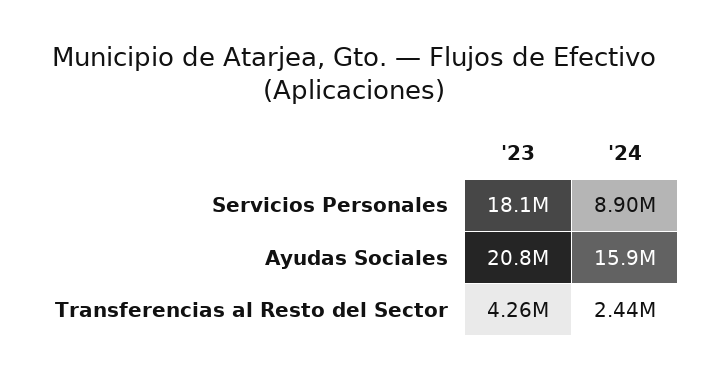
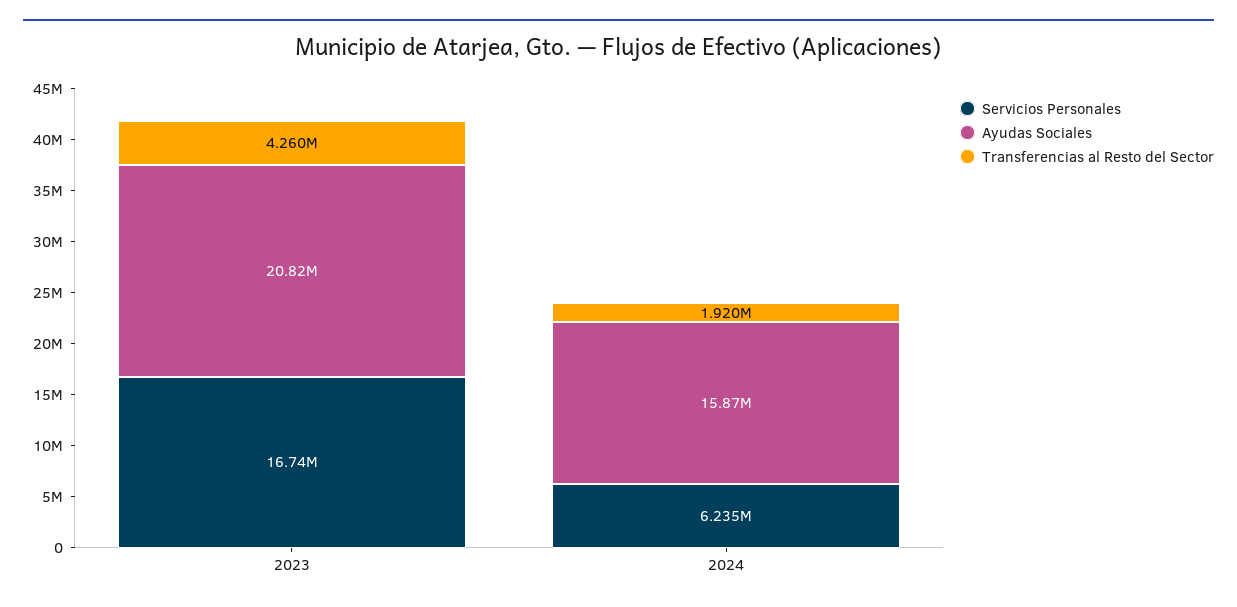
  {
    "Servicios Personales": {
-     "'23": 18100000,
+     "'23": 16740000,
-     "'24": 8900000
+     "'24": 6235000
    },
    "Ayudas Sociales": {
      "'23": 20820000,
      "'24": 15870000
    },
    "Transferencias al Resto del Sector": {
      "'23": 4260000,
-     "'24": 2440000
+     "'24": 1920000
    }
  }

